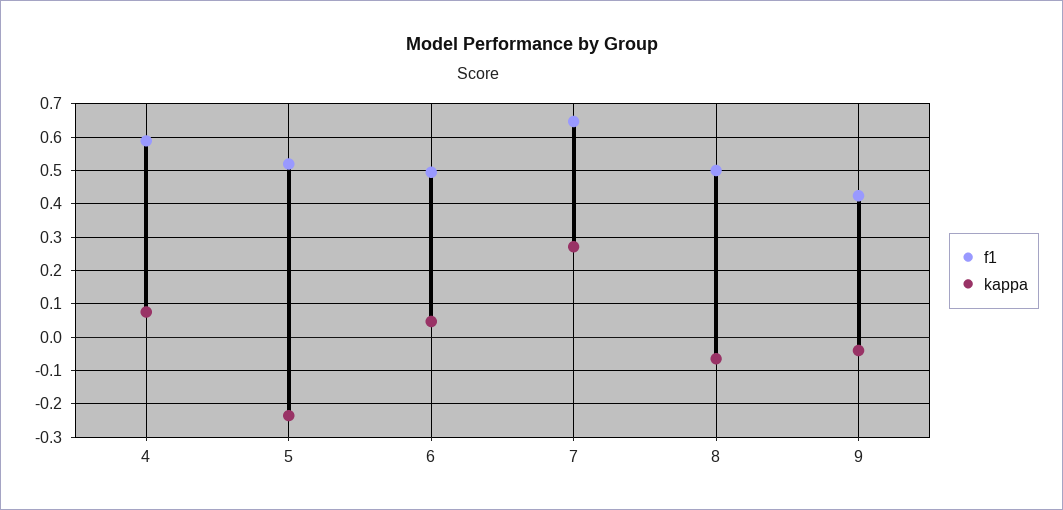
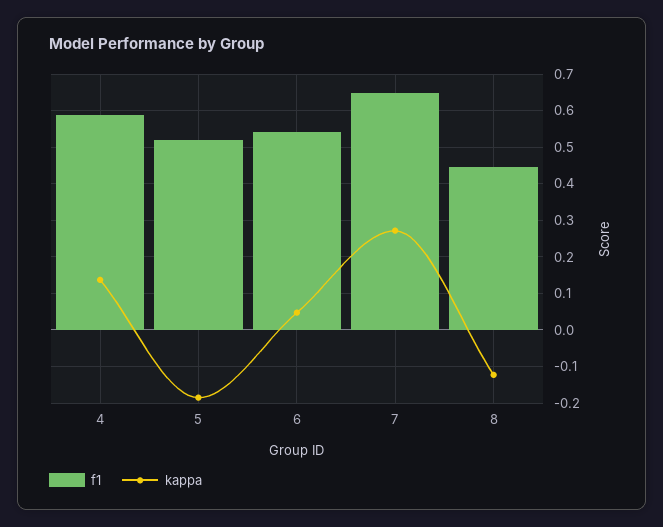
  {
    "f1": {
      "4": 0.58,
      "5": 0.52,
-     "6": 0.5,
+     "6": 0.54,
      "7": 0.64,
-     "8": 0.5,
+     "8": 0.44
-     "9": 0.42
    },
    "kappa": {
-     "4": 0.08,
+     "4": 0.14,
-     "5": -0.24,
+     "5": -0.18,
      "6": 0.04,
      "7": 0.28,
-     "8": -0.06,
+     "8": -0.12
-     "9": -0.04
    }
  }

